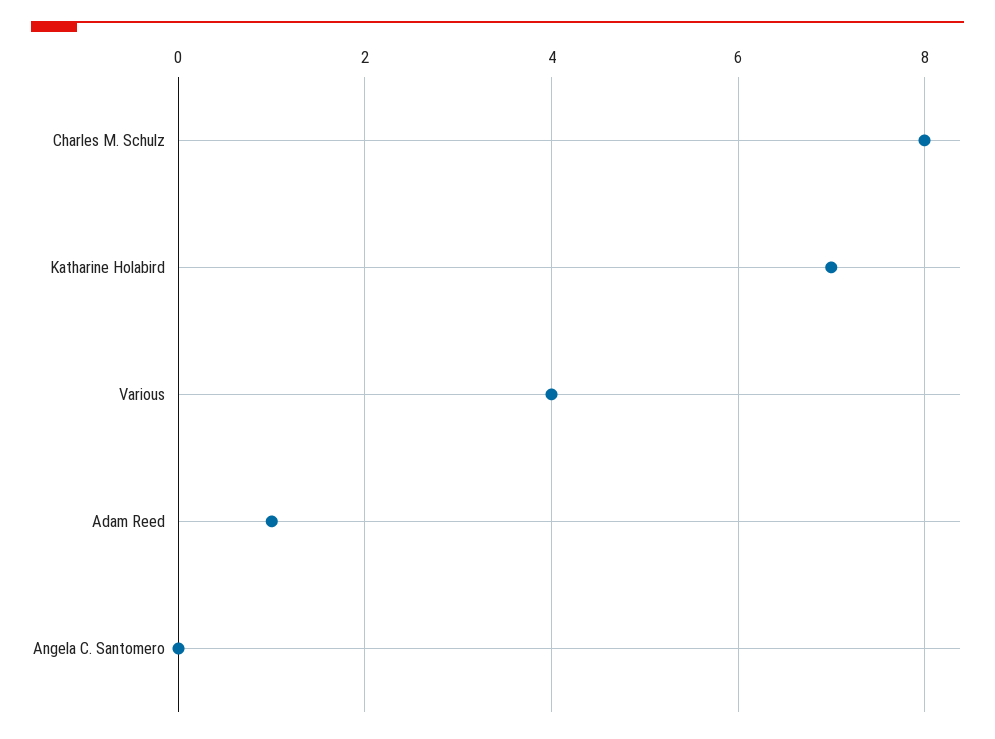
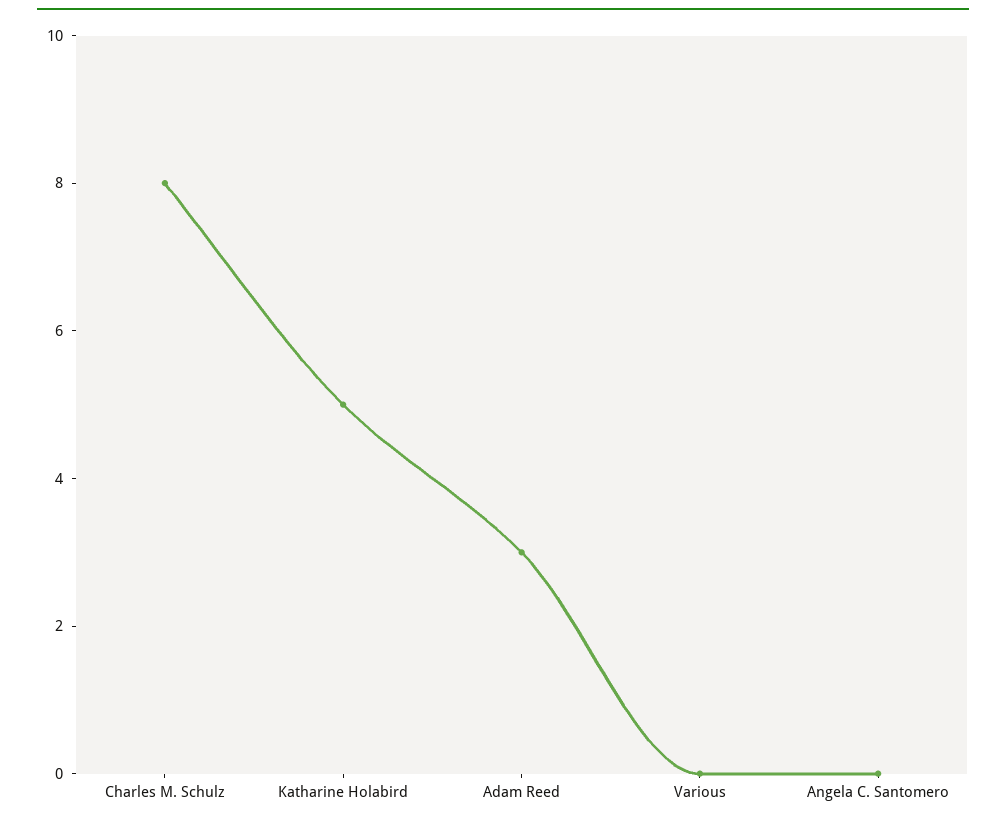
  {
    "Charles M. Schulz": 8,
-   "Katharine Holabird": 7,
+   "Katharine Holabird": 5,
-   "Various": 4,
+   "Various": 0,
-   "Adam Reed": 1,
+   "Adam Reed": 3,
    "Angela C. Santomero": 0
  }

